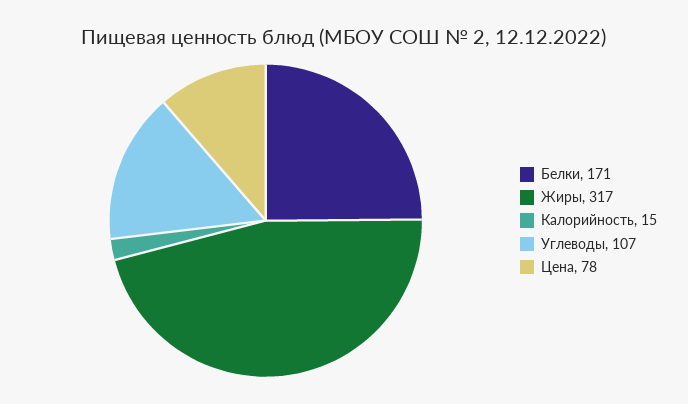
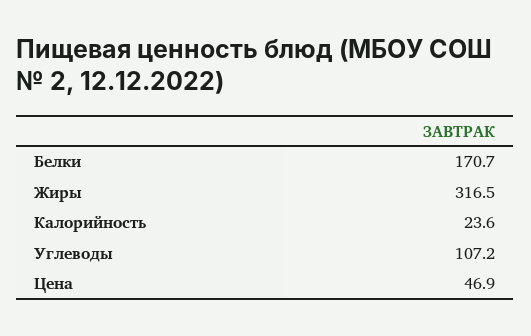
  {
    "Белки": 170.7,
    "Жиры": 316.5,
-   "Калорийность": 15,
+   "Калорийность": 23.6,
    "Углеводы": 107.2,
-   "Цена": 78
+   "Цена": 46.9
  }

